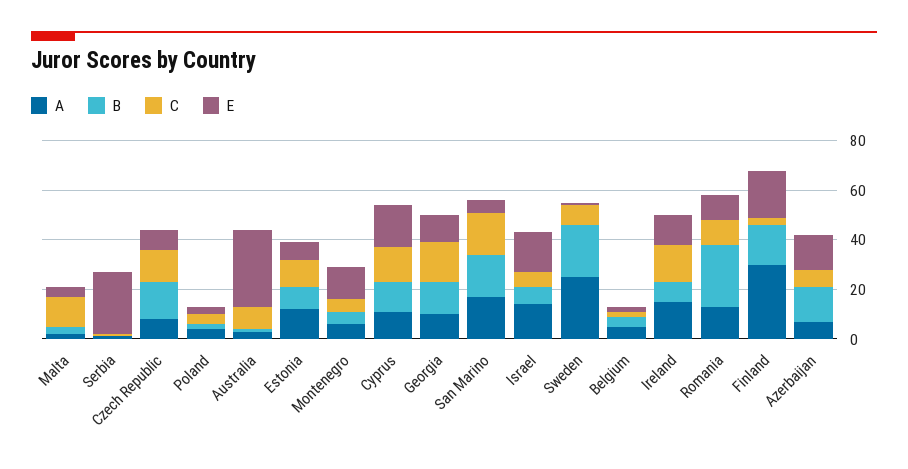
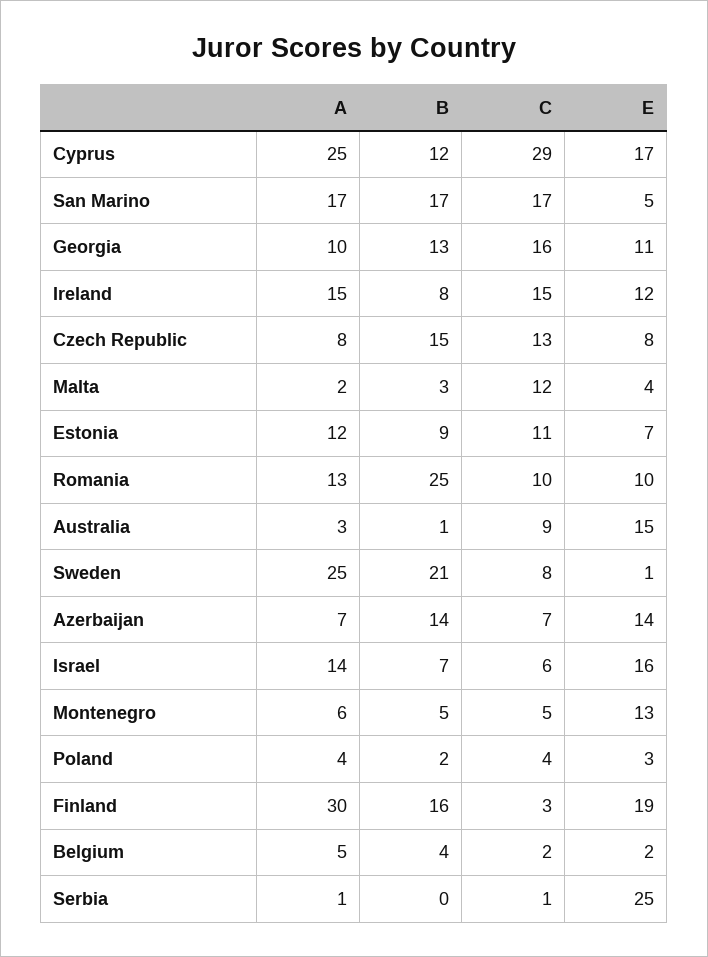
  {
    "A": {
      "Malta": 2,
      "Serbia": 1,
      "Czech Republic": 8,
      "Poland": 4,
      "Australia": 3,
      "Estonia": 12,
      "Montenegro": 6,
-     "Cyprus": 10,
+     "Cyprus": 25,
      "Georgia": 10,
      "San Marino": 17,
      "Israel": 14,
      "Sweden": 25,
      "Belgium": 5,
      "Ireland": 15,
      "Romania": 13,
      "Finland": 30,
      "Azerbaijan": 7
    },
    "B": {
      "Malta": 3,
      "Serbia": 0,
      "Czech Republic": 15,
      "Poland": 2,
      "Australia": 1,
      "Estonia": 9,
      "Montenegro": 5,
      "Cyprus": 12,
      "Georgia": 13,
      "San Marino": 17,
      "Israel": 7,
      "Sweden": 21,
      "Belgium": 4,
      "Ireland": 8,
      "Romania": 25,
      "Finland": 16,
      "Azerbaijan": 14
    },
    "C": {
      "Malta": 12,
      "Serbia": 1,
      "Czech Republic": 13,
      "Poland": 4,
      "Australia": 9,
      "Estonia": 11,
      "Montenegro": 5,
-     "Cyprus": 15,
+     "Cyprus": 29,
      "Georgia": 16,
      "San Marino": 17,
      "Israel": 6,
      "Sweden": 8,
      "Belgium": 2,
      "Ireland": 15,
      "Romania": 10,
      "Finland": 3,
      "Azerbaijan": 7
    },
    "E": {
      "Malta": 4,
      "Serbia": 25,
      "Czech Republic": 8,
      "Poland": 3,
-     "Australia": 30,
+     "Australia": 15,
      "Estonia": 7,
      "Montenegro": 13,
      "Cyprus": 17,
      "Georgia": 11,
      "San Marino": 5,
      "Israel": 16,
      "Sweden": 1,
      "Belgium": 2,
      "Ireland": 12,
      "Romania": 10,
      "Finland": 19,
      "Azerbaijan": 14
    }
  }

